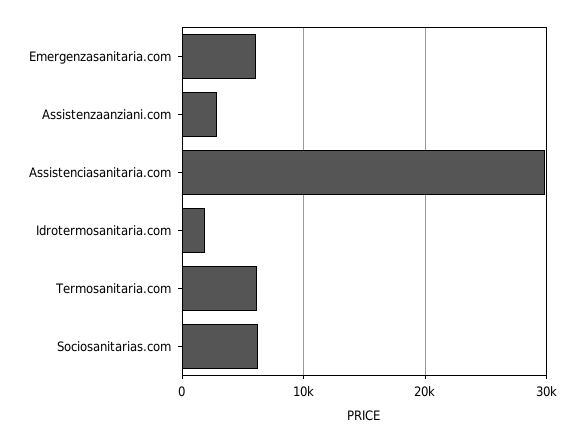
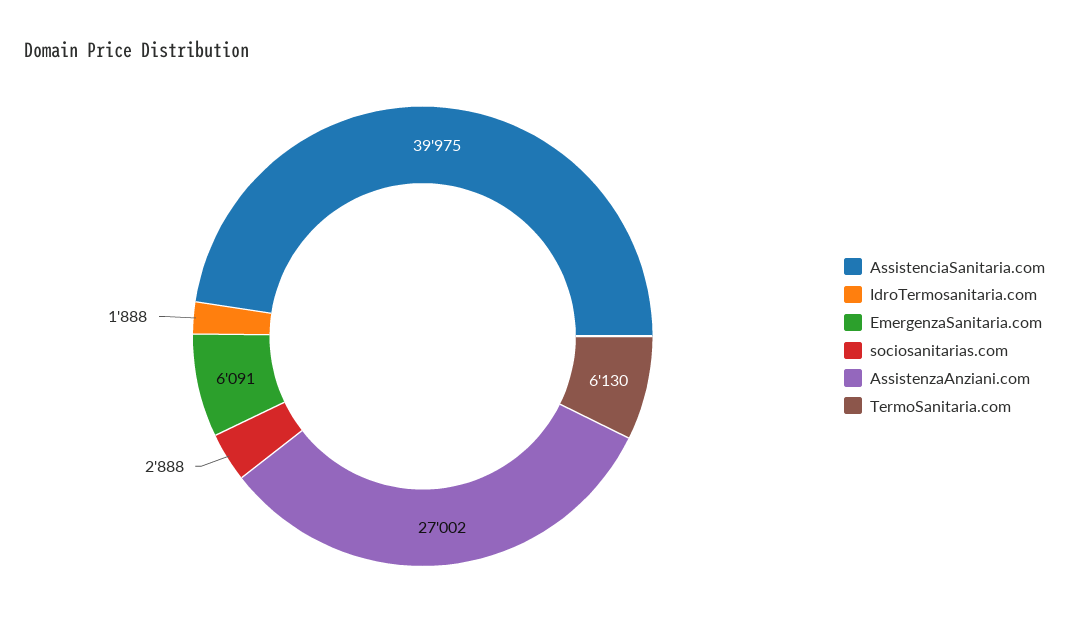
  {
    "Emergenzasanitaria.com": 6091,
-   "Assistenzaanziani.com": 3000,
+   "Assistenzaanziani.com": 27002,
-   "Assistenciasanitaria.com": 30000,
+   "Assistenciasanitaria.com": 39975,
    "Idrotermosanitaria.com": 1888,
    "Termosanitaria.com": 6130,
-   "Sociosanitarias.com": 6000
+   "Sociosanitarias.com": 2888
  }

